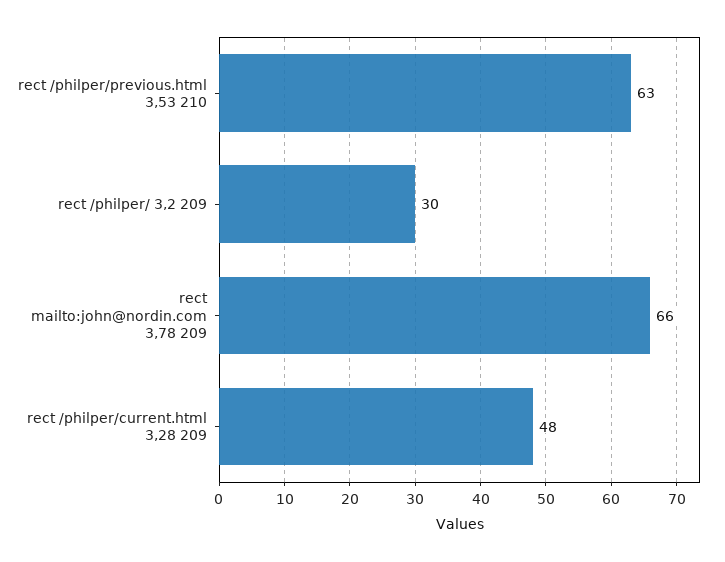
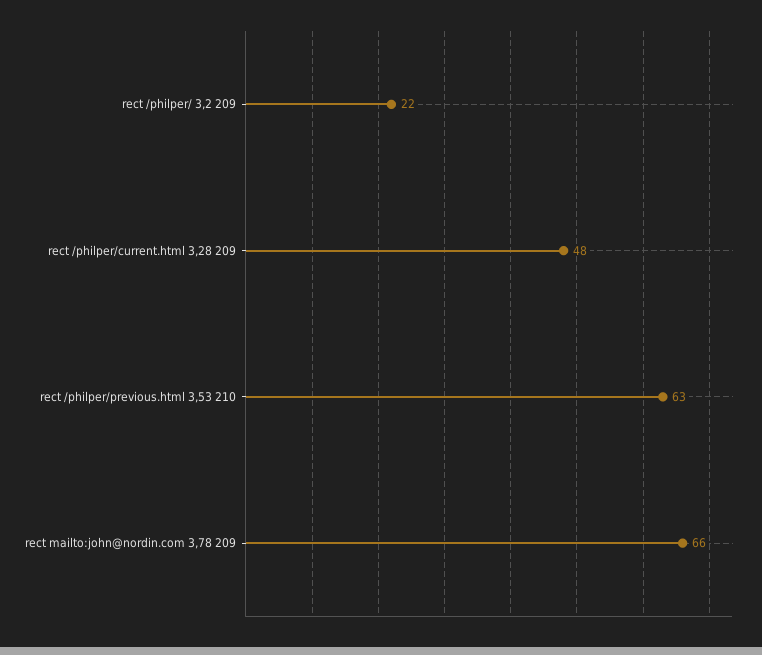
  {
    "rect /philper/previous.html 3,53 210": 63,
-   "rect /philper/ 3,2 209": 30,
+   "rect /philper/ 3,2 209": 22,
    "rect mailto:john@nordin.com 3,78 209": 66,
    "rect /philper/current.html 3,28 209": 48
  }

